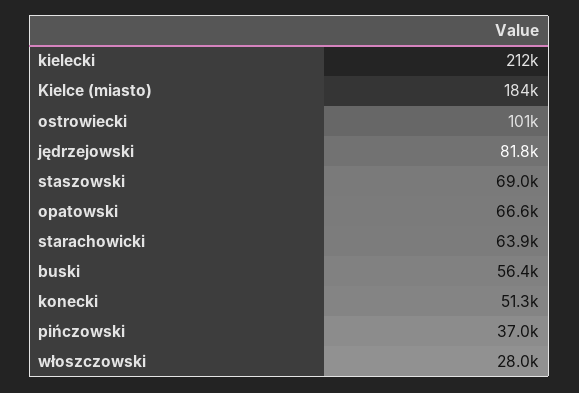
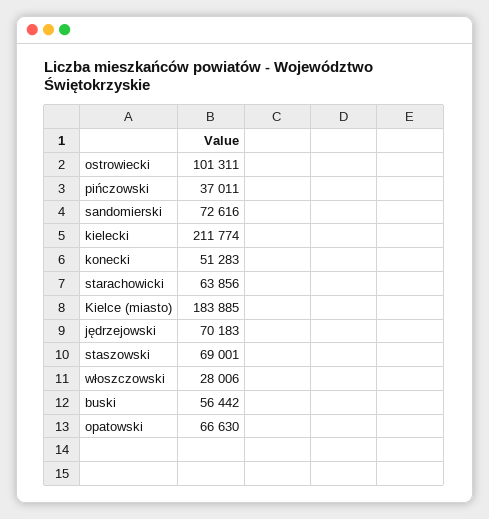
  {
    "kielecki": 211774,
    "Kielce (miasto)": 183885,
    "ostrowiecki": 101311,
-   "jędrzejowski": 81800,
+   "jędrzejowski": 70183,
    "staszowski": 69001,
    "opatowski": 66630,
    "starachowicki": 63856,
    "buski": 56442,
    "konecki": 51283,
    "pińczowski": 37011,
-   "włoszczowski": 28006
+   "włoszczowski": 28006,
+   "sandomierski": 72616
  }

